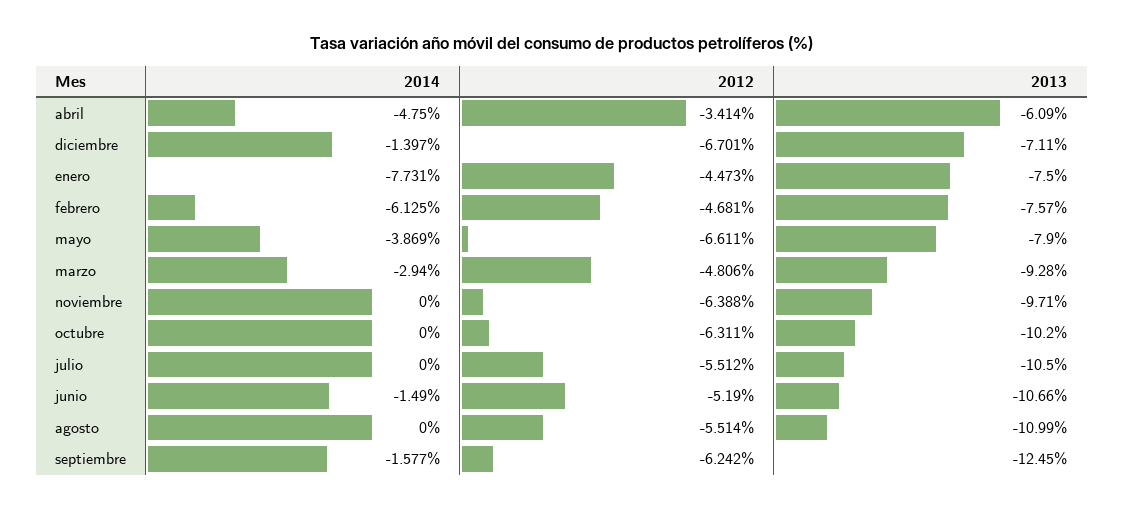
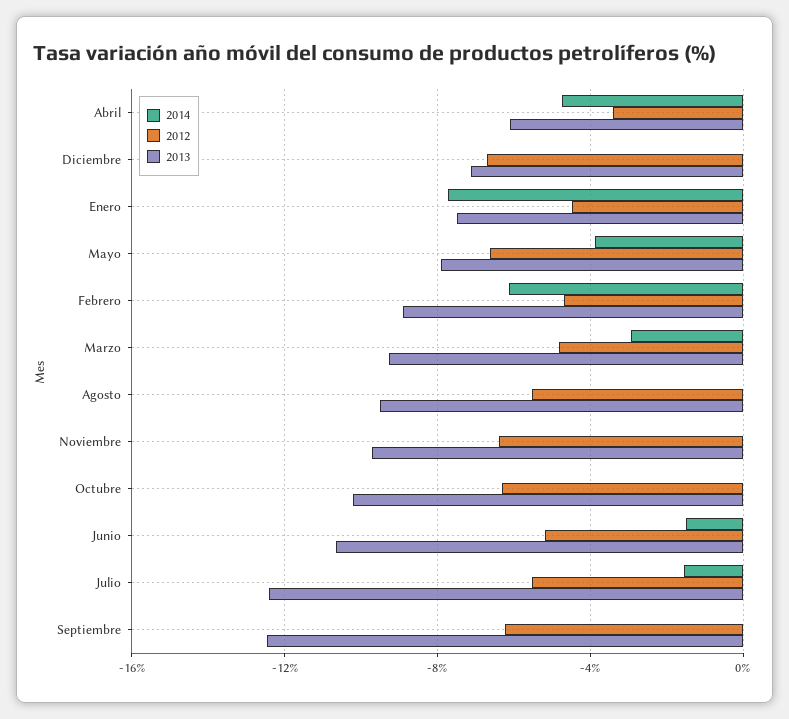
  {
    "2014": {
      "abril": -4.75,
-     "diciembre": -1.397,
+     "diciembre": 0,
      "enero": -7.731,
      "febrero": -6.125,
      "mayo": -3.869,
      "marzo": -2.94,
      "noviembre": 0,
      "octubre": 0,
-     "julio": 0,
+     "julio": -1.5,
      "junio": -1.49,
      "agosto": 0,
-     "septiembre": -1.577
+     "septiembre": 0
    },
    "2012": {
      "abril": -3.414,
      "diciembre": -6.701,
      "enero": -4.473,
      "febrero": -4.681,
      "mayo": -6.611,
      "marzo": -4.806,
      "noviembre": -6.388,
      "octubre": -6.311,
      "julio": -5.512,
      "junio": -5.19,
      "agosto": -5.514,
      "septiembre": -6.242
    },
    "2013": {
      "abril": -6.09,
      "diciembre": -7.11,
      "enero": -7.5,
-     "febrero": -7.57,
+     "febrero": -9,
      "mayo": -7.9,
      "marzo": -9.28,
      "noviembre": -9.71,
      "octubre": -10.2,
-     "julio": -10.5,
+     "julio": -12.5,
      "junio": -10.66,
-     "agosto": -10.99,
+     "agosto": -9.5,
      "septiembre": -12.45
    }
  }

